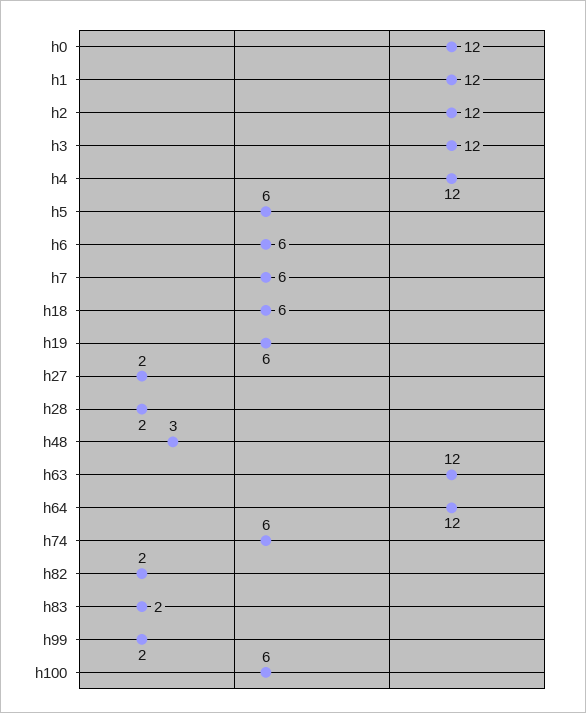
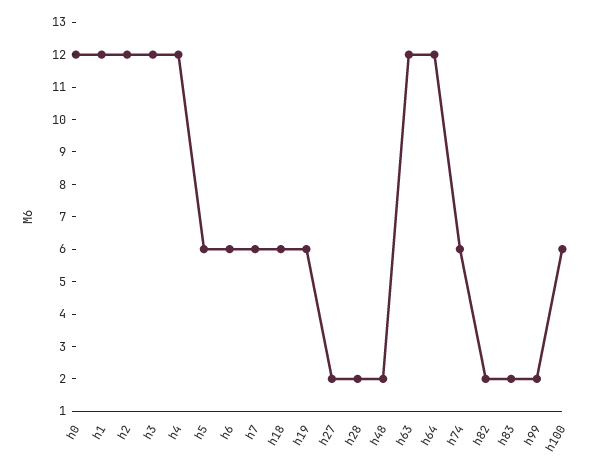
  {
    "h0": 12,
    "h1": 12,
    "h2": 12,
    "h3": 12,
    "h4": 12,
    "h5": 6,
    "h6": 6,
    "h7": 6,
    "h18": 6,
    "h19": 6,
    "h27": 2,
    "h28": 2,
-   "h48": 3,
+   "h48": 2,
    "h63": 12,
    "h64": 12,
    "h74": 6,
    "h82": 2,
    "h83": 2,
    "h99": 2,
    "h100": 6
  }

